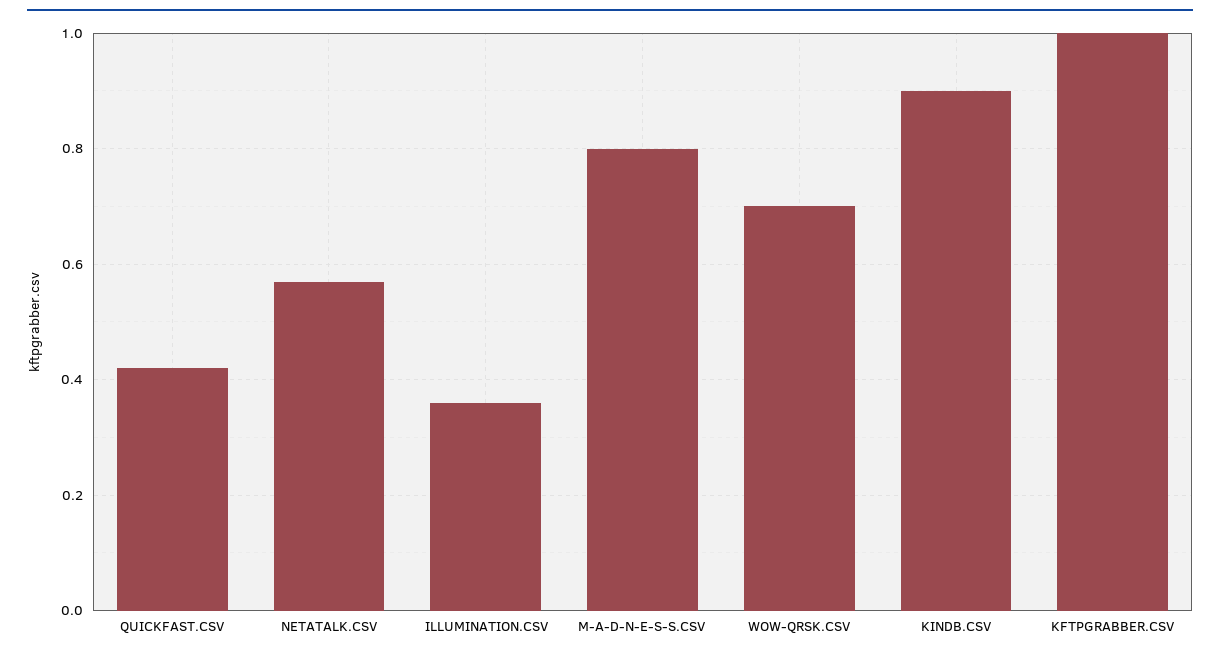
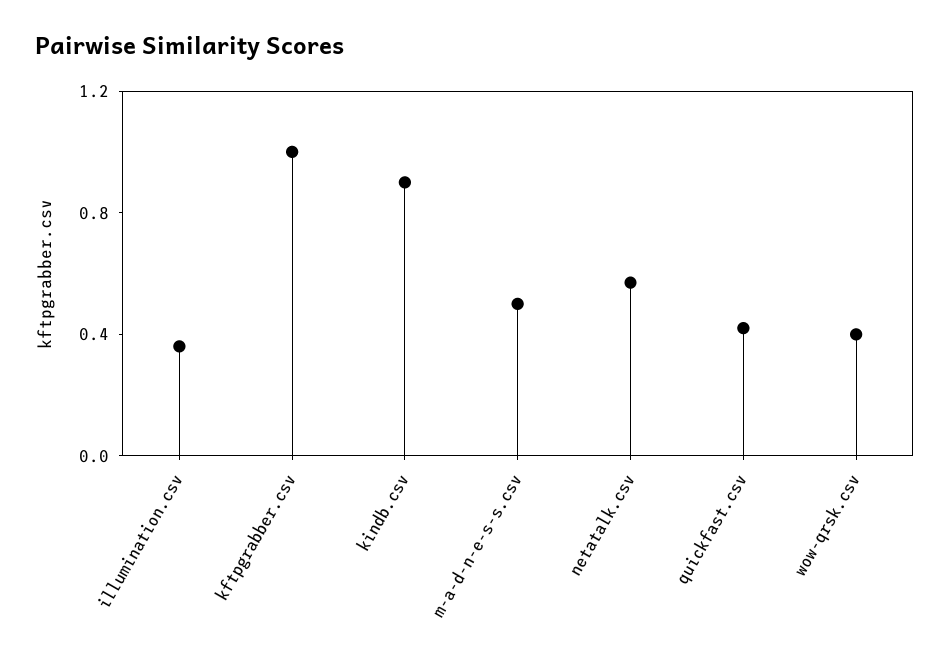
  {
    "QUICKFAST.CSV": 0.4,
    "NETATALK.CSV": 0.55,
    "ILLUMINATION.CSV": 0.35,
-   "M-A-D-N-E-S-S.CSV": 0.8,
+   "M-A-D-N-E-S-S.CSV": 0.5,
-   "WOW-QRSK.CSV": 0.7,
+   "WOW-QRSK.CSV": 0.4,
    "KINDB.CSV": 0.9,
    "KFTPGRABBER.CSV": 1
  }

